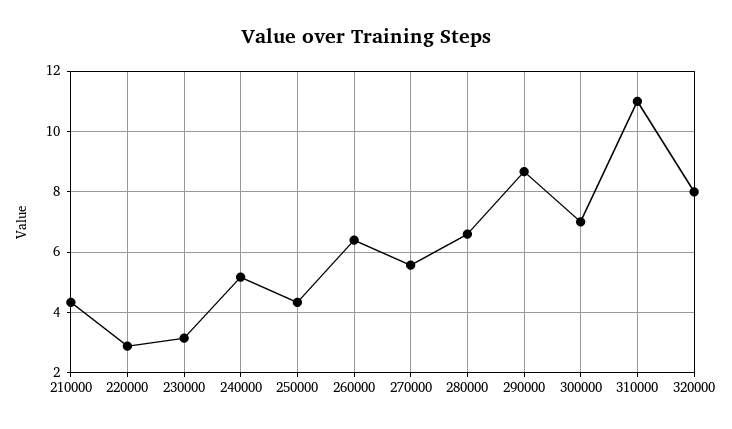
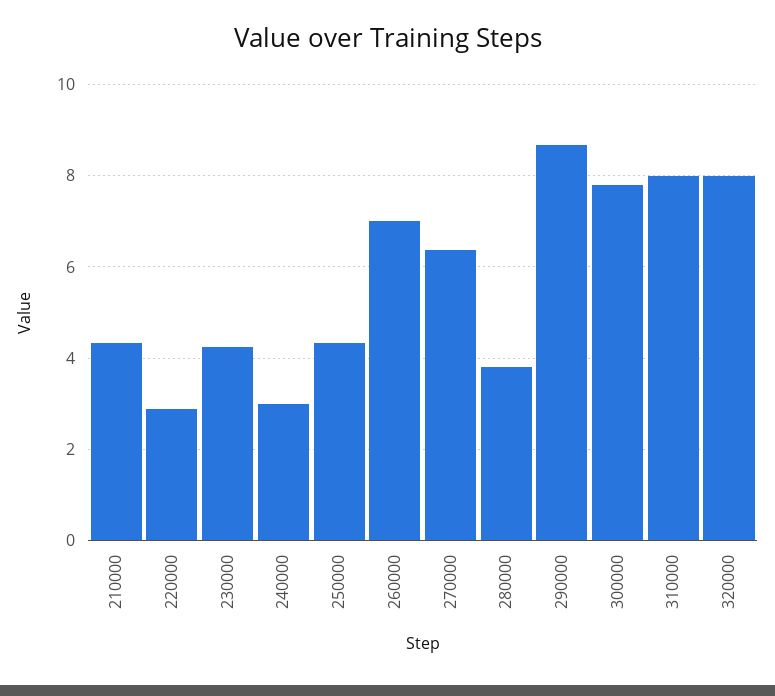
  {
    "210000": 4.4,
    "220000": 2.8,
-   "230000": 3.2,
+   "230000": 4.2,
-   "240000": 5.2,
+   "240000": 3,
    "250000": 4.4,
-   "260000": 6.4,
+   "260000": 7,
-   "270000": 5.6,
+   "270000": 6.4,
-   "280000": 6.6,
+   "280000": 3.8,
    "290000": 8.6,
-   "300000": 7,
+   "300000": 7.8,
-   "310000": 11,
+   "310000": 8,
    "320000": 8
  }

